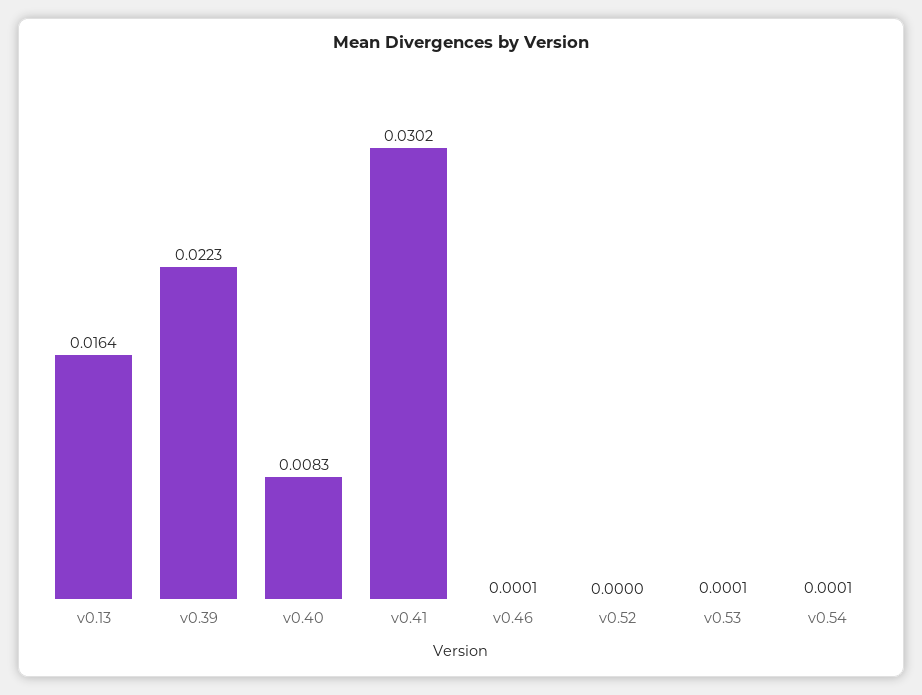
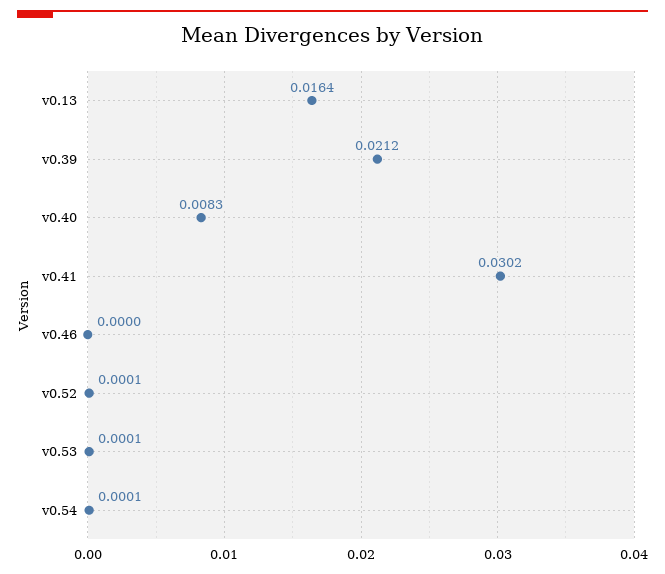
  {
    "v0.13": 0.0164,
-   "v0.39": 0.0223,
+   "v0.39": 0.0212,
    "v0.40": 0.0083,
    "v0.41": 0.0302,
-   "v0.46": 0.0001,
+   "v0.46": 0,
-   "v0.52": 0,
+   "v0.52": 0.0001,
    "v0.53": 0.0001,
    "v0.54": 0.0001
  }

